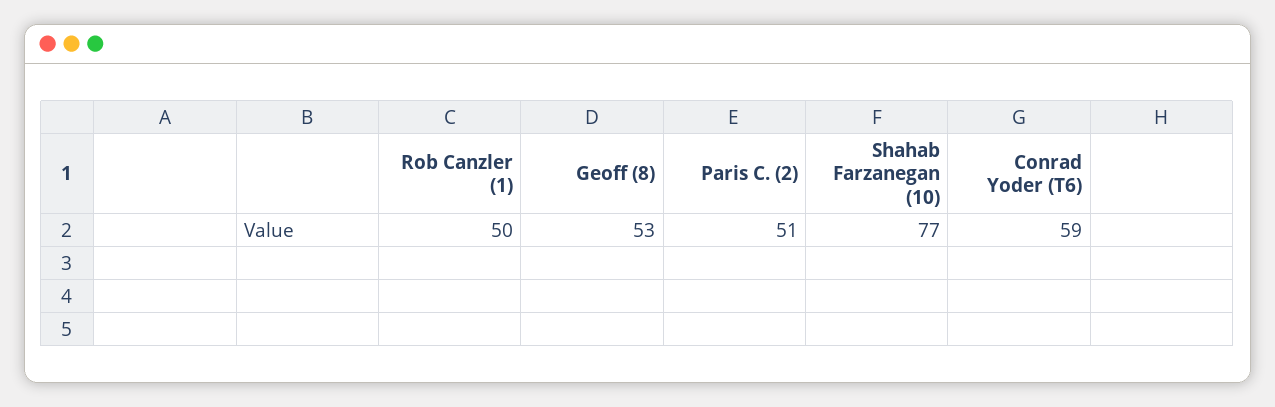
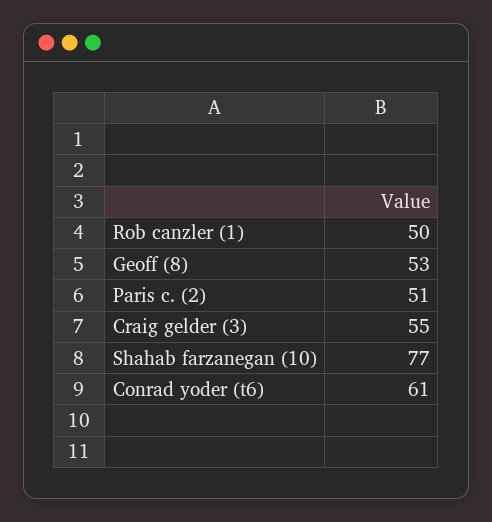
  {
    "Rob Canzler (1)": 50,
    "Geoff (8)": 53,
    "Paris C. (2)": 51,
    "Shahab Farzanegan (10)": 77,
-   "Conrad Yoder (T6)": 59
+   "Conrad Yoder (T6)": 61,
+   "Craig gelder (3)": 55
  }

